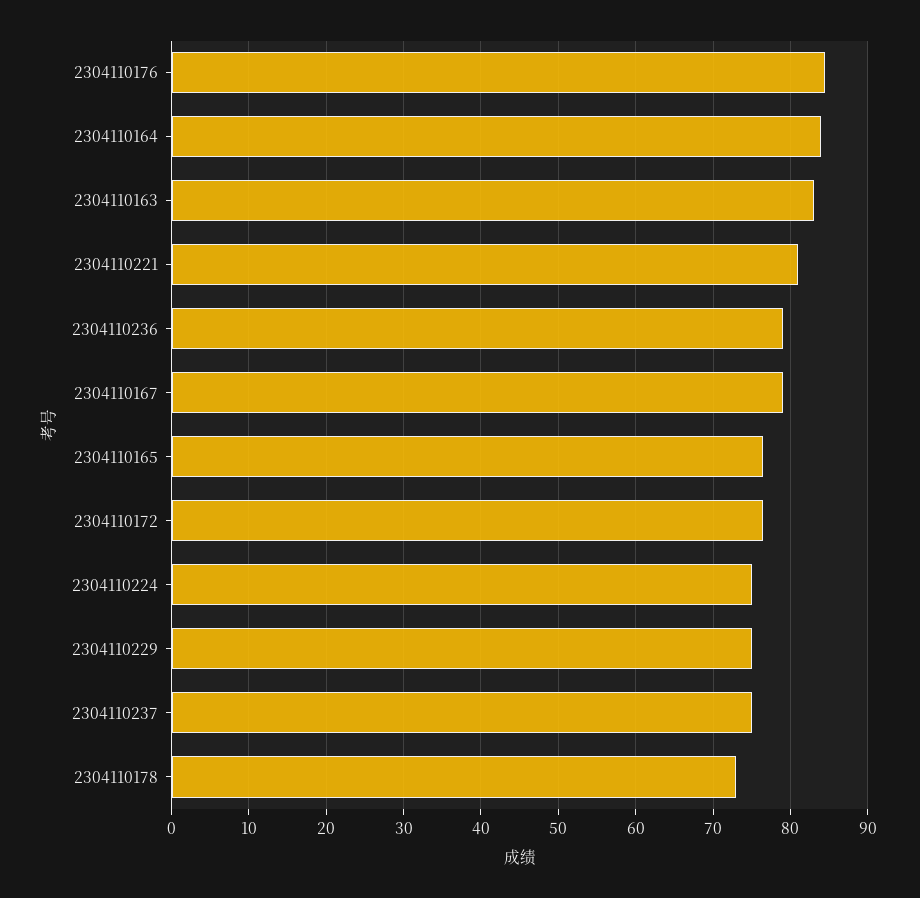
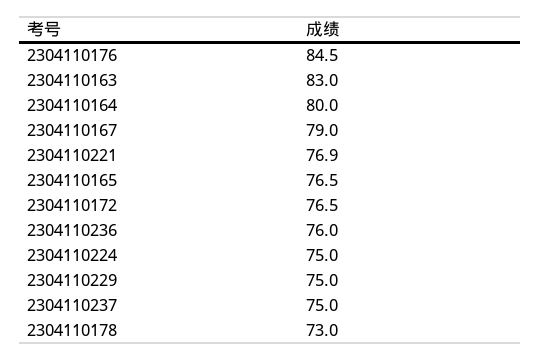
  {
    "2304110176": 84.5,
-   "2304110164": 84,
+   "2304110164": 80,
    "2304110163": 83,
-   "2304110221": 81,
+   "2304110221": 76.9,
-   "2304110236": 79,
+   "2304110236": 76,
    "2304110167": 79,
    "2304110165": 76.5,
    "2304110172": 76.5,
    "2304110224": 75,
    "2304110229": 75,
    "2304110237": 75,
    "2304110178": 73
  }

